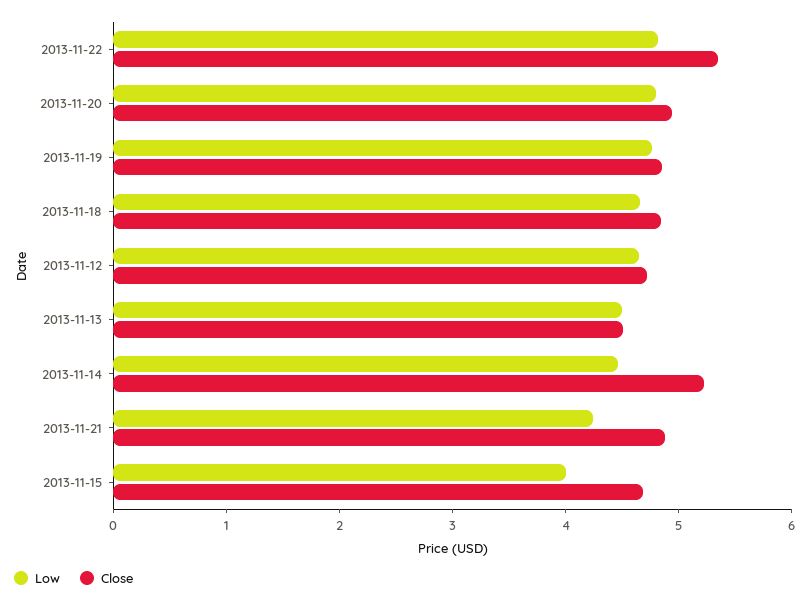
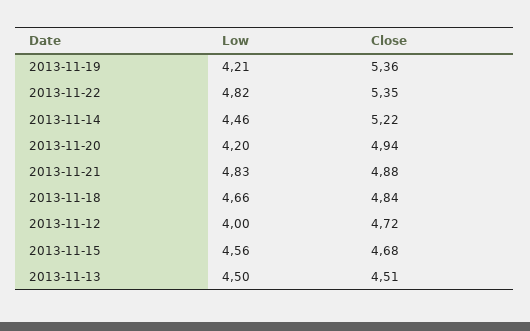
  {
    "Low": {
      "2013-11-22": 4.82,
-     "2013-11-20": 4.8,
+     "2013-11-20": 4.2,
-     "2013-11-19": 4.8,
+     "2013-11-19": 4.21,
      "2013-11-18": 4.66,
-     "2013-11-12": 4.6,
+     "2013-11-12": 4,
      "2013-11-13": 4.5,
      "2013-11-14": 4.46,
-     "2013-11-21": 4.2,
+     "2013-11-21": 4.83,
-     "2013-11-15": 4
+     "2013-11-15": 4.56
    },
    "Close": {
      "2013-11-22": 5.35,
      "2013-11-20": 4.94,
-     "2013-11-19": 4.8,
+     "2013-11-19": 5.36,
      "2013-11-18": 4.84,
      "2013-11-12": 4.72,
      "2013-11-13": 4.51,
      "2013-11-14": 5.22,
      "2013-11-21": 4.88,
      "2013-11-15": 4.68
    }
  }

